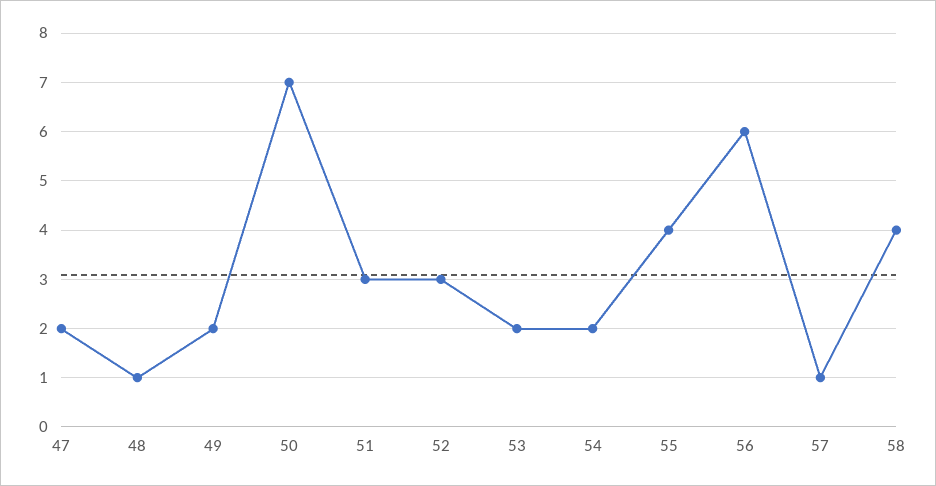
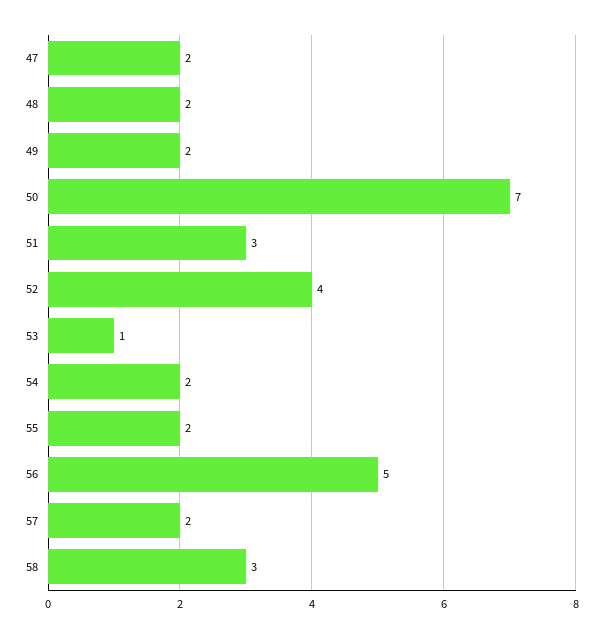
  {
    "47": 2,
-   "48": 1,
+   "48": 2,
    "49": 2,
    "50": 7,
    "51": 3,
-   "52": 3,
+   "52": 4,
-   "53": 2,
+   "53": 1,
    "54": 2,
-   "55": 4,
+   "55": 2,
-   "56": 6,
+   "56": 5,
-   "57": 1,
+   "57": 2,
-   "58": 4
+   "58": 3
  }

